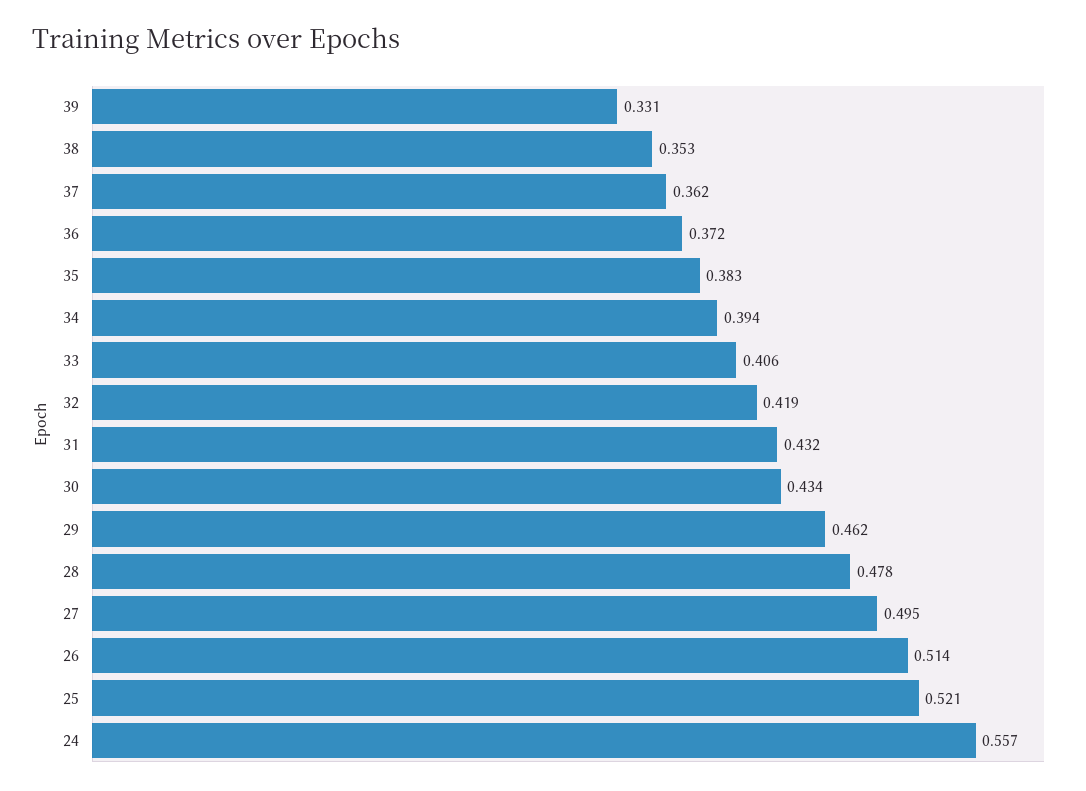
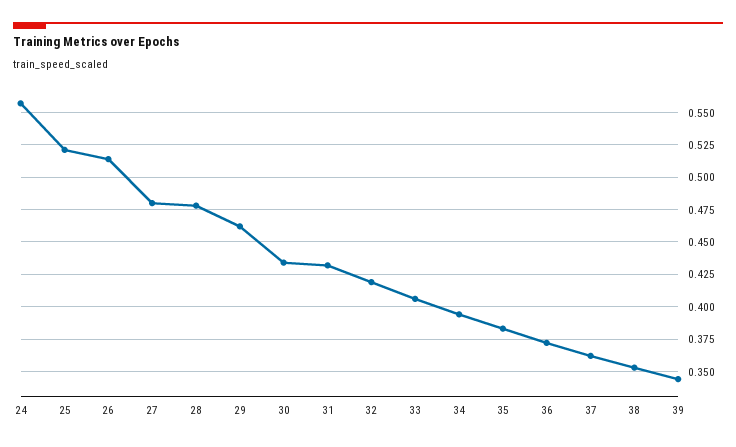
  {
-   "39": 0.331,
+   "39": 0.345,
    "38": 0.353,
    "37": 0.362,
    "36": 0.372,
    "35": 0.383,
    "34": 0.394,
    "33": 0.406,
    "32": 0.419,
    "31": 0.432,
    "30": 0.434,
    "29": 0.462,
    "28": 0.478,
-   "27": 0.495,
+   "27": 0.48,
    "26": 0.514,
    "25": 0.521,
    "24": 0.557
  }

